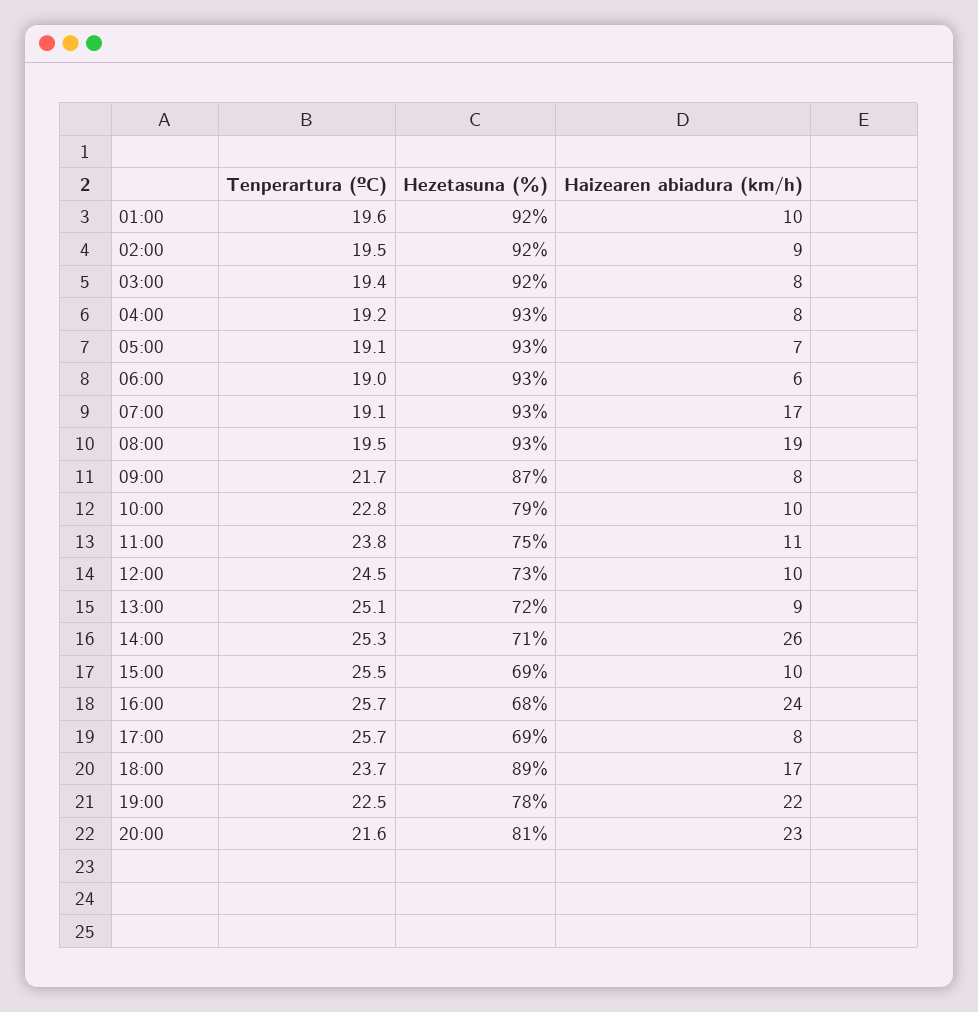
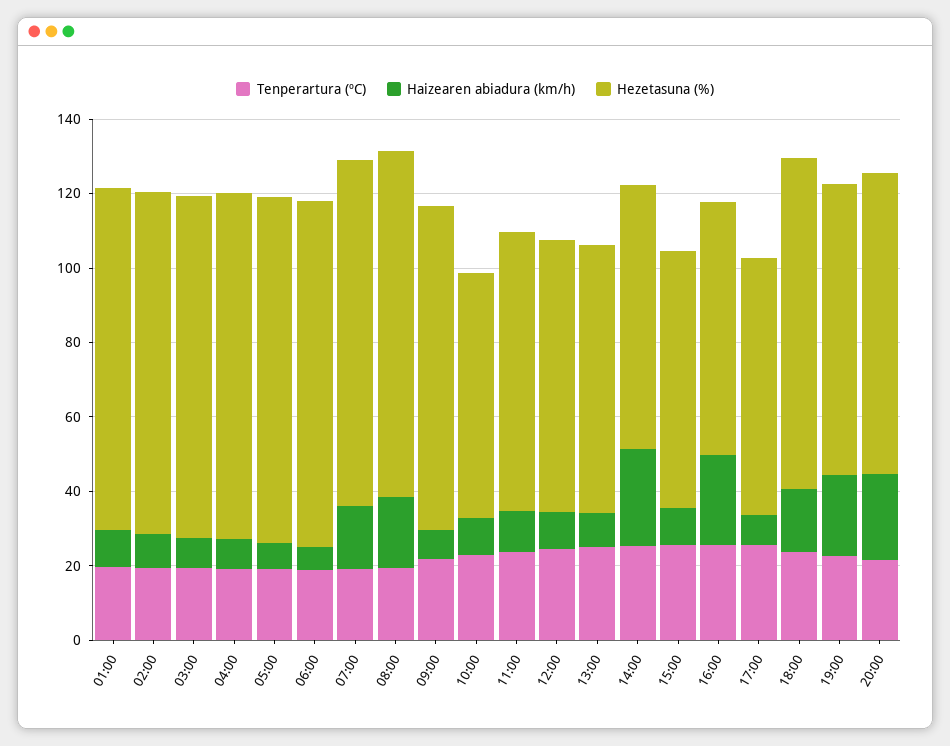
  {
    "Tenperartura (ºC)": {
      "01:00": 19.6,
      "02:00": 19.5,
      "03:00": 19.4,
      "04:00": 19.2,
      "05:00": 19.1,
      "06:00": 19,
      "07:00": 19.1,
      "08:00": 19.5,
      "09:00": 21.7,
      "10:00": 22.8,
      "11:00": 23.8,
      "12:00": 24.5,
      "13:00": 25.1,
      "14:00": 25.3,
      "15:00": 25.5,
      "16:00": 25.7,
      "17:00": 25.7,
      "18:00": 23.7,
      "19:00": 22.5,
      "20:00": 21.6
    },
    "Hezetasuna (%)": {
      "01:00": 92,
      "02:00": 92,
      "03:00": 92,
      "04:00": 93,
      "05:00": 93,
      "06:00": 93,
      "07:00": 93,
      "08:00": 93,
      "09:00": 87,
-     "10:00": 79,
+     "10:00": 65,
      "11:00": 75,
      "12:00": 73,
      "13:00": 72,
      "14:00": 71,
      "15:00": 69,
      "16:00": 68,
      "17:00": 69,
      "18:00": 89,
      "19:00": 78,
      "20:00": 81
    },
    "Haizearen abiadura (km/h)": {
      "01:00": 10,
      "02:00": 9,
      "03:00": 8,
      "04:00": 8,
      "05:00": 7,
      "06:00": 6,
      "07:00": 17,
      "08:00": 19,
      "09:00": 8,
      "10:00": 10,
      "11:00": 11,
      "12:00": 10,
      "13:00": 9,
      "14:00": 26,
      "15:00": 10,
      "16:00": 24,
      "17:00": 8,
      "18:00": 17,
      "19:00": 22,
      "20:00": 23
    }
  }

